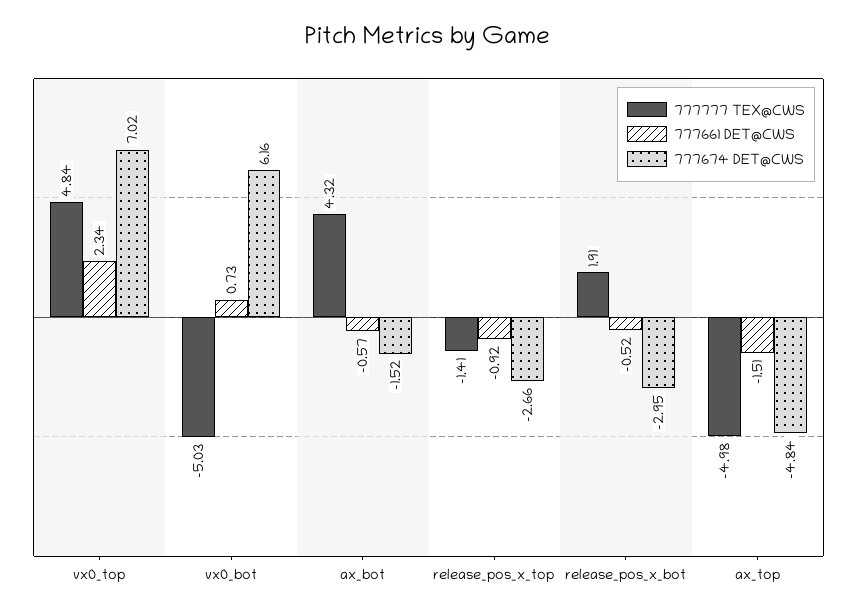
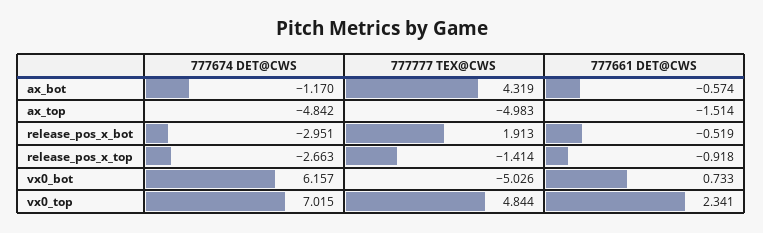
  {
    "777777 TEX@CWS": {
      "vx0_top": 4.844,
      "vx0_bot": -5.026,
      "ax_bot": 4.319,
      "release_pos_x_top": -1.414,
      "release_pos_x_bot": 1.913,
      "ax_top": -4.983
    },
    "777661 DET@CWS": {
      "vx0_top": 2.341,
      "vx0_bot": 0.733,
      "ax_bot": -0.574,
      "release_pos_x_top": -0.918,
      "release_pos_x_bot": -0.519,
      "ax_top": -1.514
    },
    "777674 DET@CWS": {
      "vx0_top": 7.015,
      "vx0_bot": 6.157,
-     "ax_bot": -1.52,
+     "ax_bot": -1.17,
      "release_pos_x_top": -2.663,
      "release_pos_x_bot": -2.951,
      "ax_top": -4.842
    }
  }

